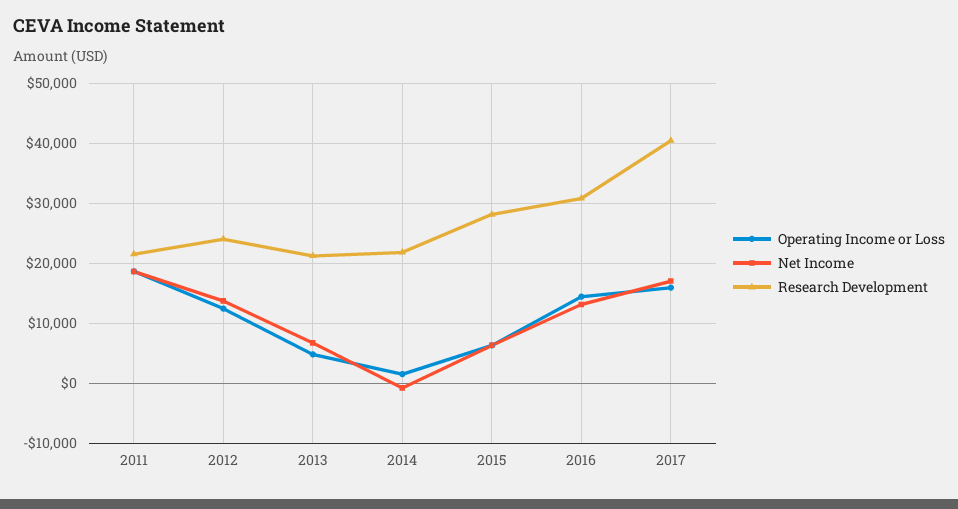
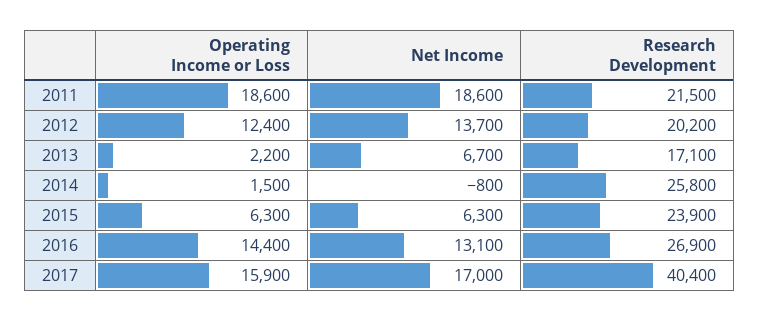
  {
    "Operating Income or Loss": {
      "2011": 18600,
      "2012": 12400,
-     "2013": 5000,
+     "2013": 2200,
      "2014": 1500,
      "2015": 6300,
      "2016": 14400,
      "2017": 15900
    },
    "Net Income": {
      "2011": 18600,
      "2012": 13700,
      "2013": 6700,
      "2014": -800,
      "2015": 6300,
      "2016": 13100,
      "2017": 17000
    },
    "Research Development": {
      "2011": 21500,
-     "2012": 24000,
+     "2012": 20200,
-     "2013": 21000,
+     "2013": 17100,
-     "2014": 22000,
+     "2014": 25800,
-     "2015": 28000,
+     "2015": 23900,
-     "2016": 31000,
+     "2016": 26900,
      "2017": 40400
    }
  }

